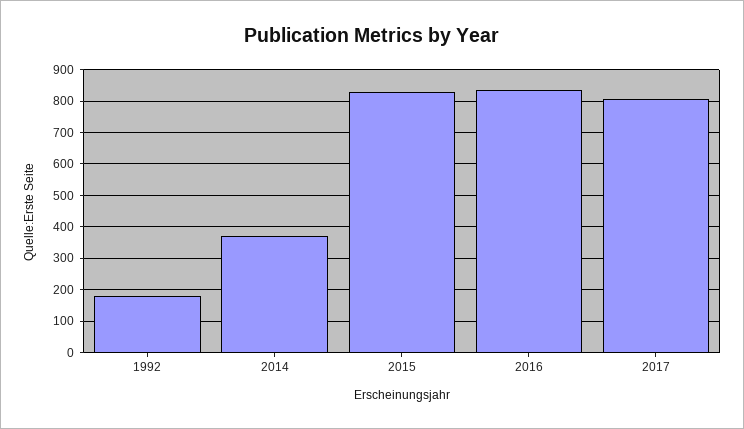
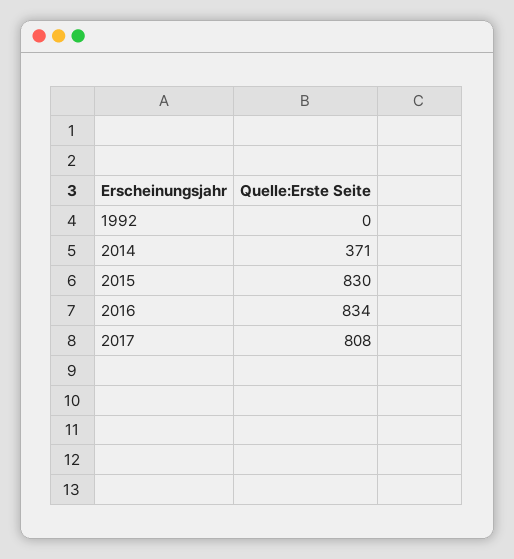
  {
-   "1992": 180,
+   "1992": 0,
    "2014": 371,
    "2015": 830,
    "2016": 834,
    "2017": 808
  }

